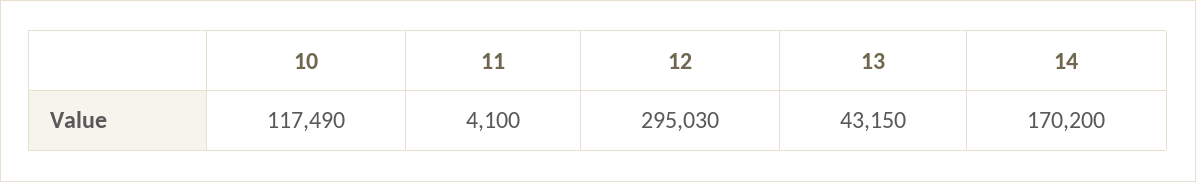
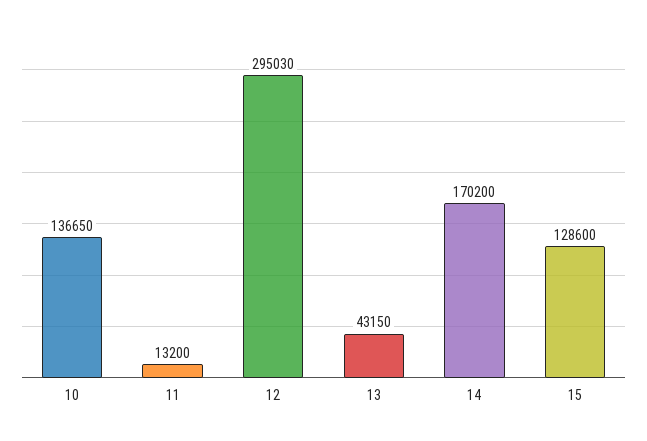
  {
-   "10": 117490,
+   "10": 136650,
-   "11": 4100,
+   "11": 13200,
    "12": 295030,
    "13": 43150,
-   "14": 170200
+   "14": 170200,
+   "15": 128600
  }

